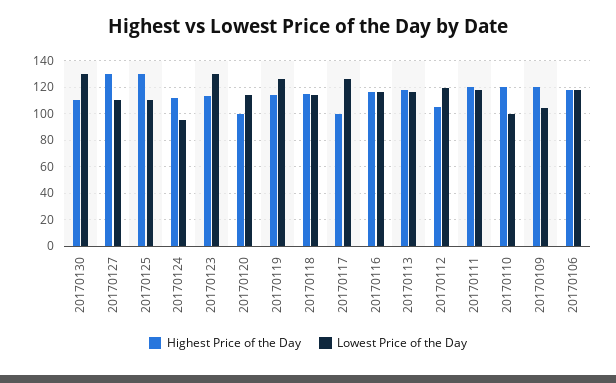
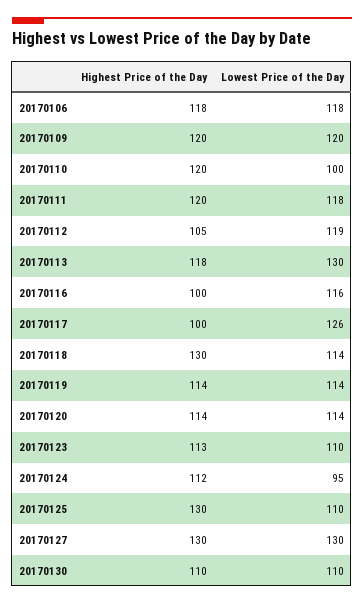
  {
    "Highest Price of the Day": {
      "20170130": 110,
      "20170127": 130,
      "20170125": 130,
      "20170124": 112,
      "20170123": 113,
-     "20170120": 100,
+     "20170120": 114,
      "20170119": 114,
-     "20170118": 115,
+     "20170118": 130,
      "20170117": 100,
-     "20170116": 115,
+     "20170116": 100,
      "20170113": 118,
      "20170112": 105,
      "20170111": 120,
      "20170110": 120,
      "20170109": 120,
      "20170106": 118
    },
    "Lowest Price of the Day": {
-     "20170130": 130,
+     "20170130": 110,
-     "20170127": 110,
+     "20170127": 130,
      "20170125": 110,
      "20170124": 95,
-     "20170123": 130,
+     "20170123": 110,
      "20170120": 114,
-     "20170119": 125,
+     "20170119": 114,
      "20170118": 114,
      "20170117": 126,
      "20170116": 116,
-     "20170113": 115,
+     "20170113": 130,
      "20170112": 119,
      "20170111": 118,
      "20170110": 100,
-     "20170109": 105,
+     "20170109": 120,
      "20170106": 118
    }
  }

